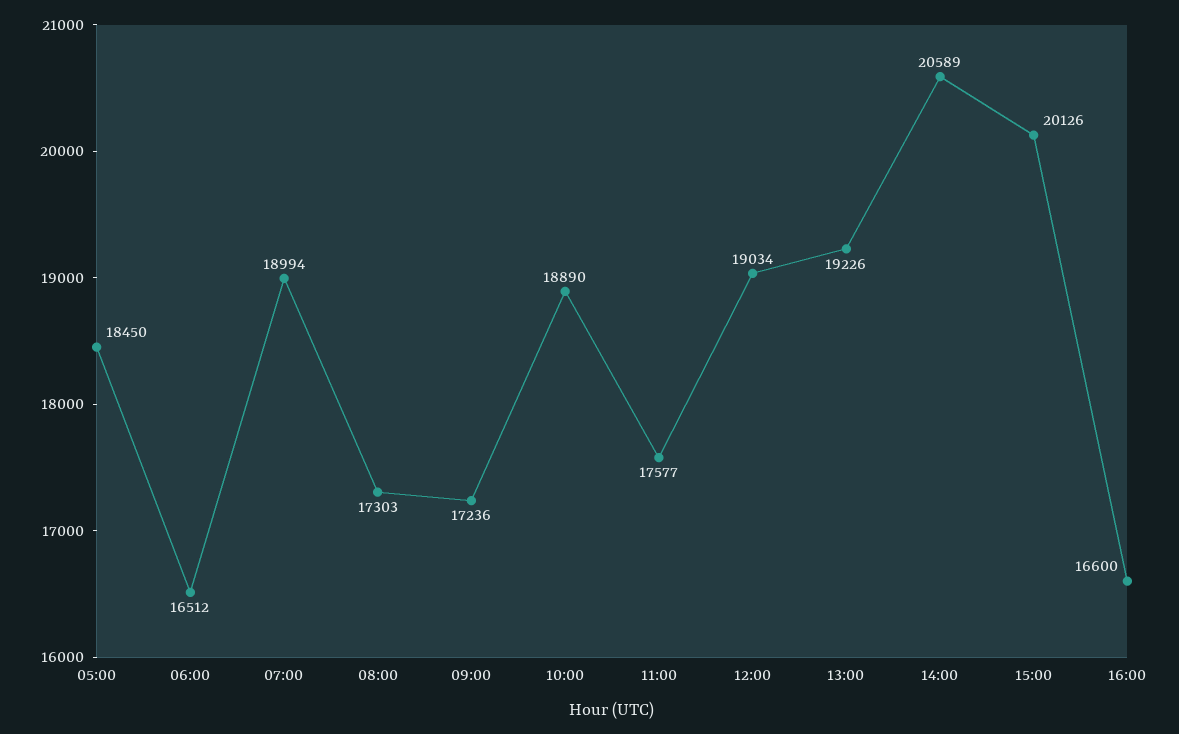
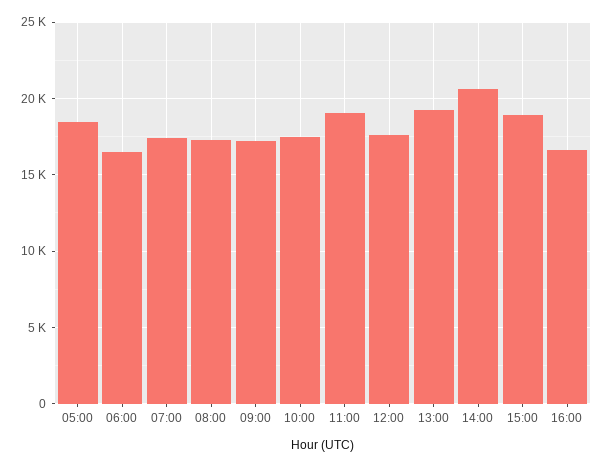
  {
    "05:00": 18450,
    "06:00": 16512,
-   "07:00": 18994,
+   "07:00": 17500,
    "08:00": 17303,
    "09:00": 17236,
-   "10:00": 18890,
+   "10:00": 17500,
-   "11:00": 17577,
+   "11:00": 19000,
-   "12:00": 19034,
+   "12:00": 17500,
    "13:00": 19226,
    "14:00": 20589,
-   "15:00": 20126,
+   "15:00": 19000,
    "16:00": 16600
  }

